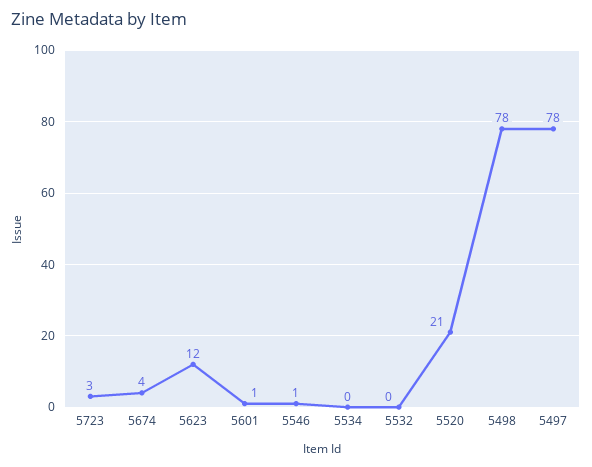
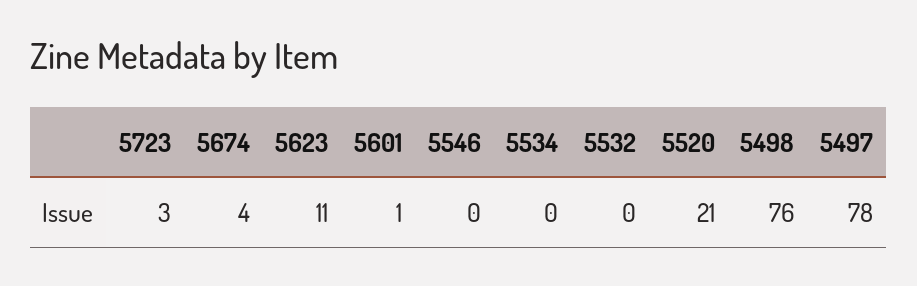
  {
    "5723": 3,
    "5674": 4,
-   "5623": 12,
+   "5623": 11,
    "5601": 1,
-   "5546": 1,
+   "5546": 0,
    "5534": 0,
    "5532": 0,
    "5520": 21,
-   "5498": 78,
+   "5498": 76,
    "5497": 78
  }

